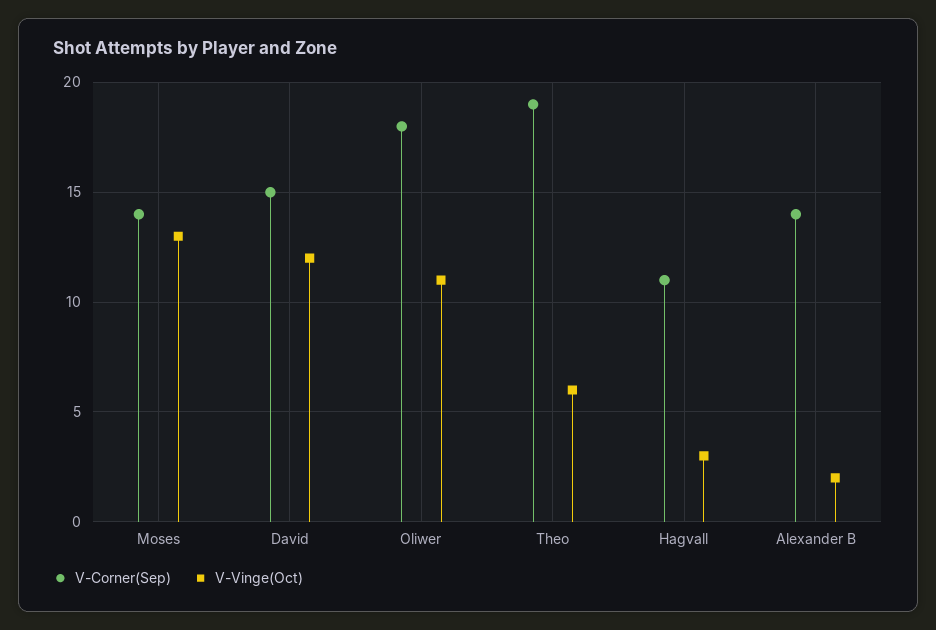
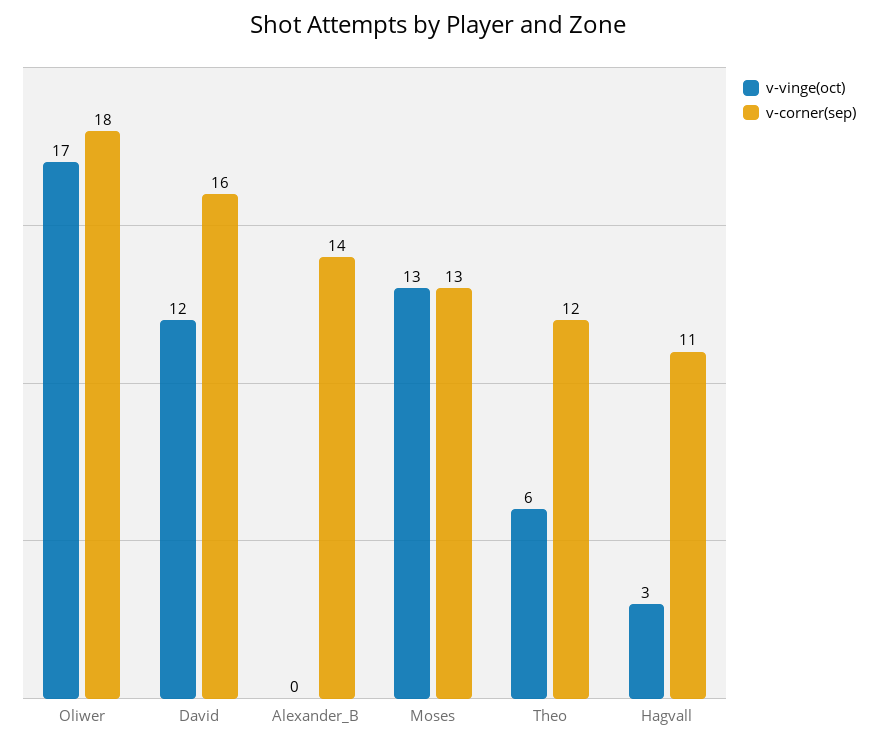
  {
    "V-Corner(Sep)": {
-     "Moses": 14,
+     "Moses": 13,
-     "David": 15,
+     "David": 16,
      "Oliwer": 18,
-     "Theo": 19,
+     "Theo": 12,
      "Hagvall": 11,
      "Alexander B": 14
    },
    "V-Vinge(Oct)": {
      "Moses": 13,
      "David": 12,
-     "Oliwer": 11,
+     "Oliwer": 17,
      "Theo": 6,
      "Hagvall": 3,
-     "Alexander B": 2
+     "Alexander B": 0
    }
  }

